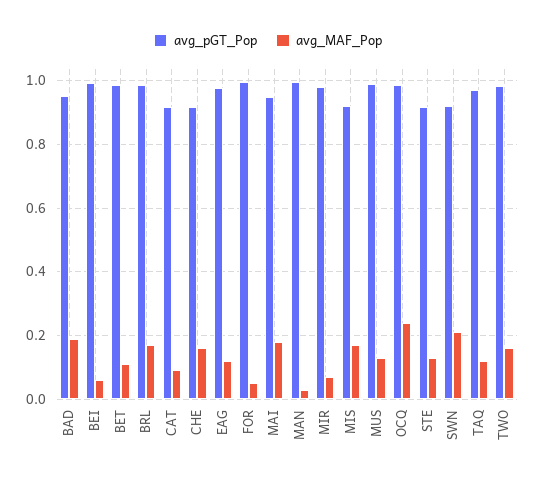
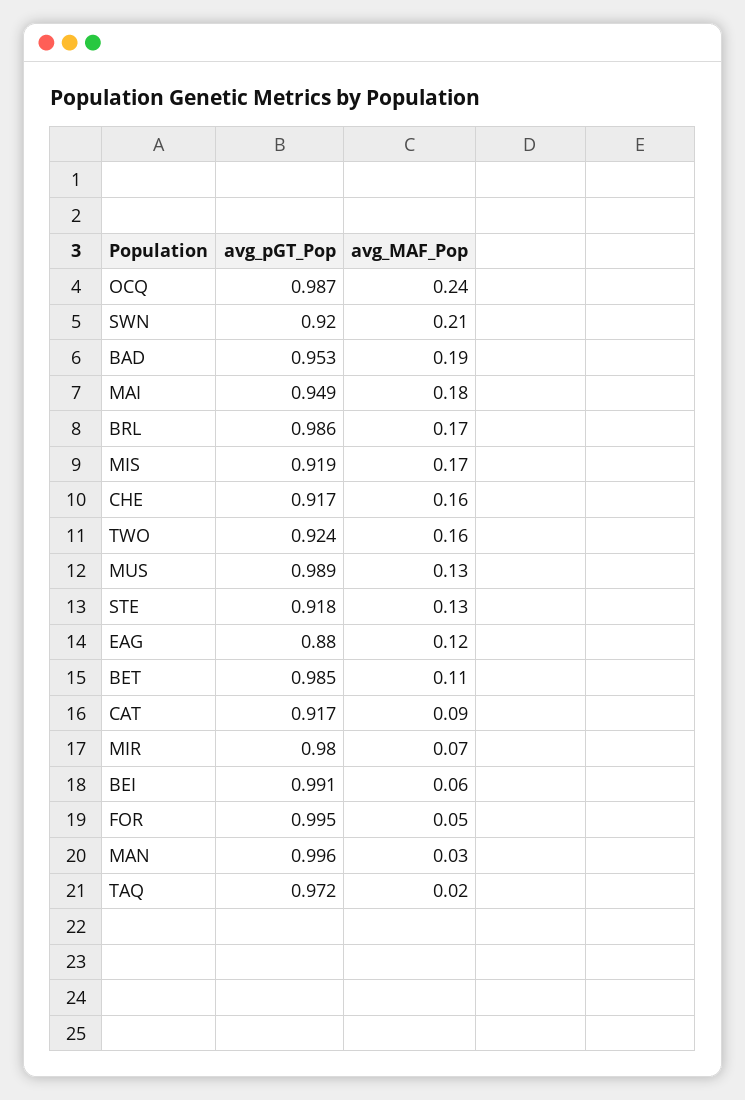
  {
    "avg_pGT_Pop": {
      "BAD": 0.953,
      "BEI": 0.991,
      "BET": 0.985,
      "BRL": 0.986,
      "CAT": 0.917,
      "CHE": 0.917,
-     "EAG": 0.98,
+     "EAG": 0.88,
      "FOR": 0.995,
      "MAI": 0.949,
      "MAN": 0.996,
      "MIR": 0.98,
      "MIS": 0.919,
      "MUS": 0.989,
      "OCQ": 0.987,
      "STE": 0.918,
      "SWN": 0.92,
      "TAQ": 0.972,
-     "TWO": 0.98
+     "TWO": 0.924
    },
    "avg_MAF_Pop": {
      "BAD": 0.19,
      "BEI": 0.06,
      "BET": 0.11,
      "BRL": 0.17,
      "CAT": 0.09,
      "CHE": 0.16,
      "EAG": 0.12,
      "FOR": 0.05,
      "MAI": 0.18,
      "MAN": 0.03,
      "MIR": 0.07,
      "MIS": 0.17,
      "MUS": 0.13,
      "OCQ": 0.24,
      "STE": 0.13,
      "SWN": 0.21,
-     "TAQ": 0.12,
+     "TAQ": 0.02,
      "TWO": 0.16
    }
  }

